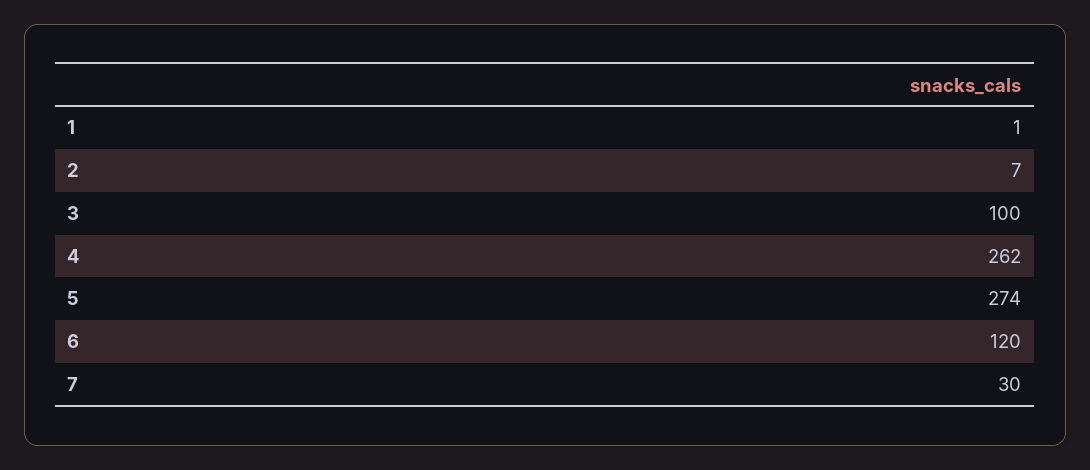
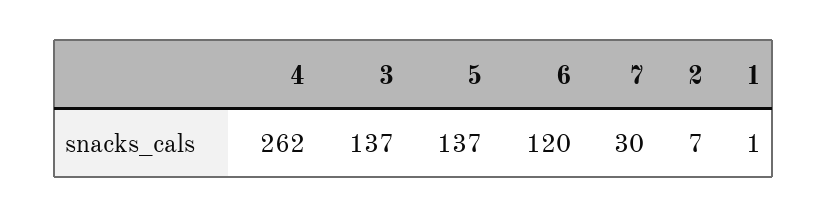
  {
    "1": 1,
    "2": 7,
-   "3": 100,
+   "3": 137,
    "4": 262,
-   "5": 274,
+   "5": 137,
    "6": 120,
    "7": 30
  }

